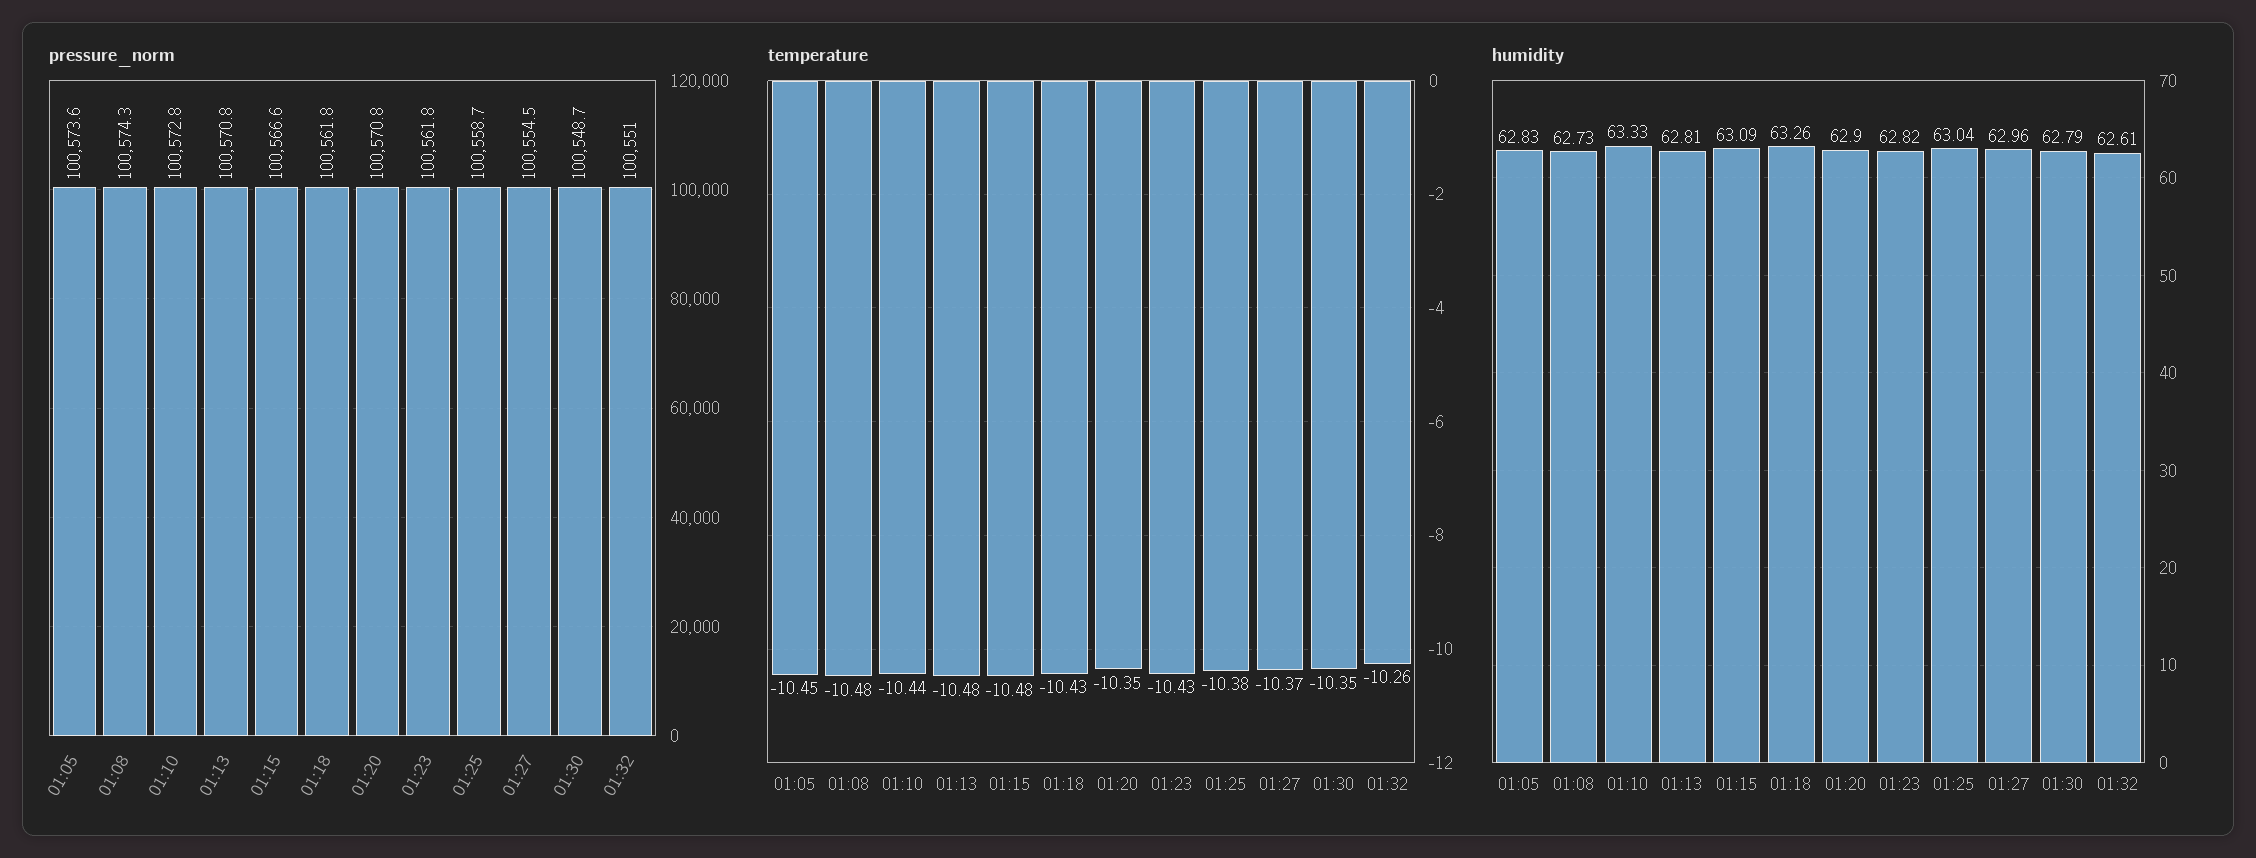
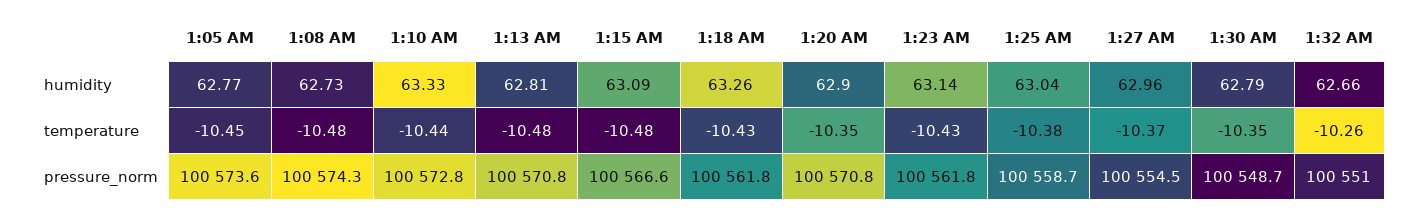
  {
    "pressure_norm": {
      "01:05": 100573.6,
      "01:08": 100574.3,
      "01:10": 100572.8,
      "01:13": 100570.8,
      "01:15": 100566.6,
      "01:18": 100561.8,
      "01:20": 100570.8,
      "01:23": 100561.8,
      "01:25": 100558.7,
      "01:27": 100554.5,
      "01:30": 100548.7,
      "01:32": 100551
    },
    "temperature": {
      "01:05": -10.45,
      "01:08": -10.48,
      "01:10": -10.44,
      "01:13": -10.48,
      "01:15": -10.48,
      "01:18": -10.43,
      "01:20": -10.35,
      "01:23": -10.43,
      "01:25": -10.38,
      "01:27": -10.37,
      "01:30": -10.35,
      "01:32": -10.26
    },
    "humidity": {
-     "01:05": 62.83,
+     "01:05": 62.77,
      "01:08": 62.73,
      "01:10": 63.33,
      "01:13": 62.81,
      "01:15": 63.09,
      "01:18": 63.26,
      "01:20": 62.9,
-     "01:23": 62.82,
+     "01:23": 63.14,
      "01:25": 63.04,
      "01:27": 62.96,
      "01:30": 62.79,
-     "01:32": 62.61
+     "01:32": 62.66
    }
  }

